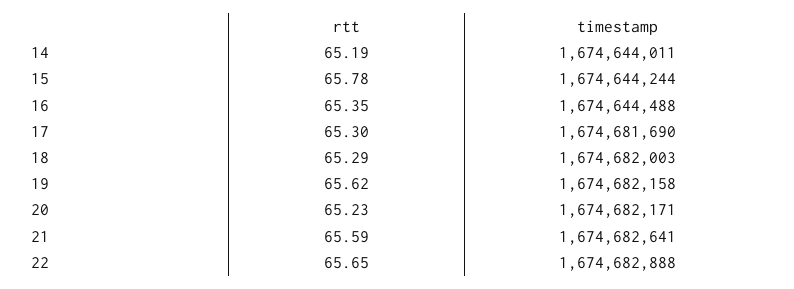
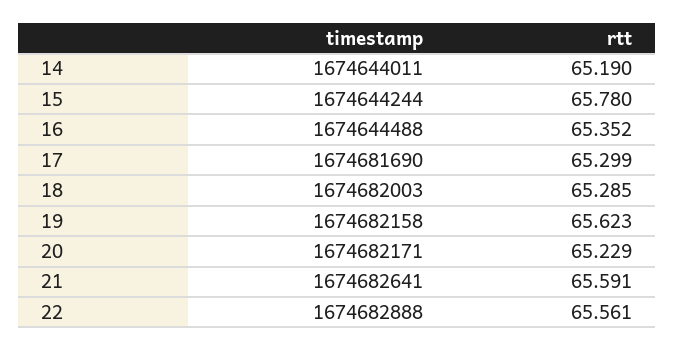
  {
    "rtt": {
      "14": 65.19,
      "15": 65.78,
      "16": 65.352,
      "17": 65.299,
      "18": 65.285,
      "19": 65.623,
      "20": 65.229,
      "21": 65.591,
-     "22": 65.65
+     "22": 65.561
    },
    "timestamp": {
      "14": 1674644011,
      "15": 1674644244,
      "16": 1674644488,
      "17": 1674681690,
      "18": 1674682003,
      "19": 1674682158,
      "20": 1674682171,
      "21": 1674682641,
      "22": 1674682888
    }
  }

